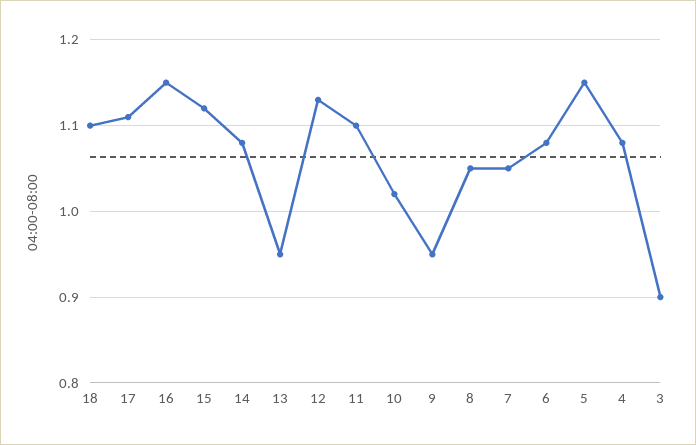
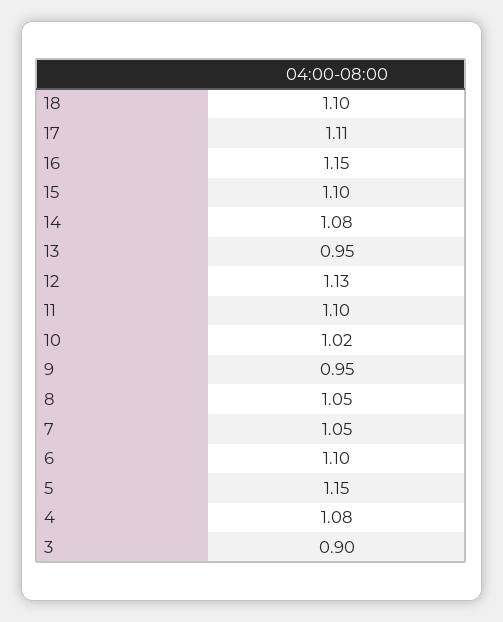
  {
    "18": 1.1,
    "17": 1.11,
    "16": 1.15,
-   "15": 1.12,
+   "15": 1.1,
    "14": 1.08,
    "13": 0.95,
    "12": 1.13,
    "11": 1.1,
    "10": 1.02,
    "9": 0.95,
    "8": 1.05,
    "7": 1.05,
-   "6": 1.08,
+   "6": 1.1,
    "5": 1.15,
    "4": 1.08,
    "3": 0.9
  }

